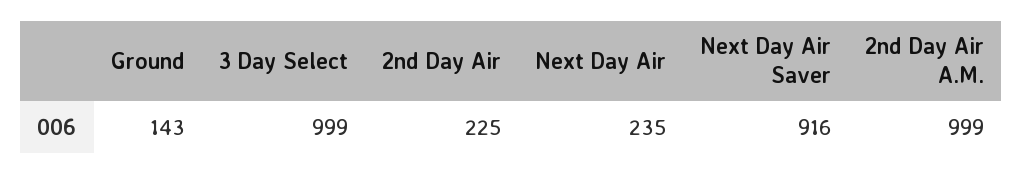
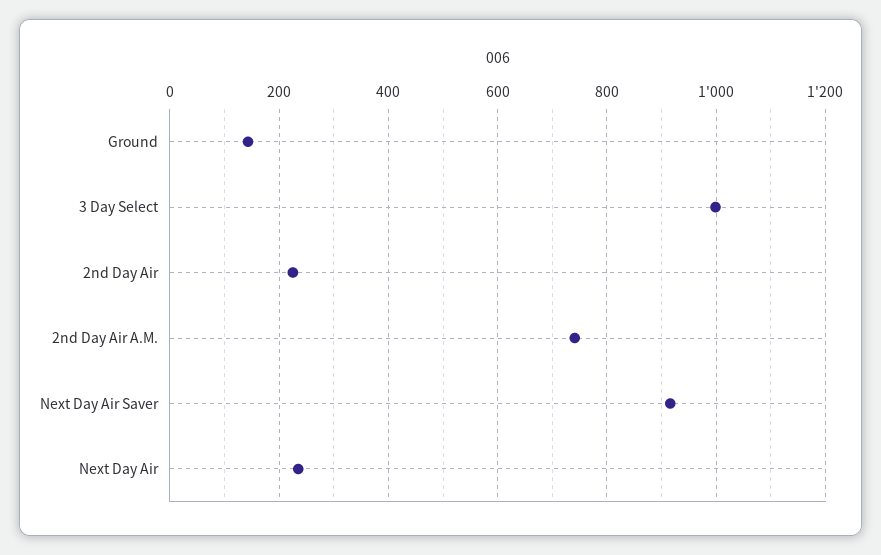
  {
    "Ground": 143,
    "3 Day Select": 999,
    "2nd Day Air": 225,
    "Next Day Air": 235,
    "Next Day Air Saver": 916,
-   "2nd Day Air A.M.": 999
+   "2nd Day Air A.M.": 740
  }

